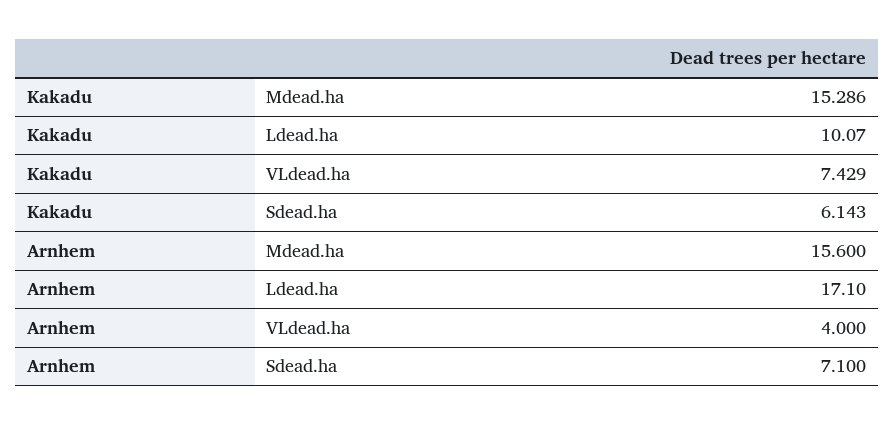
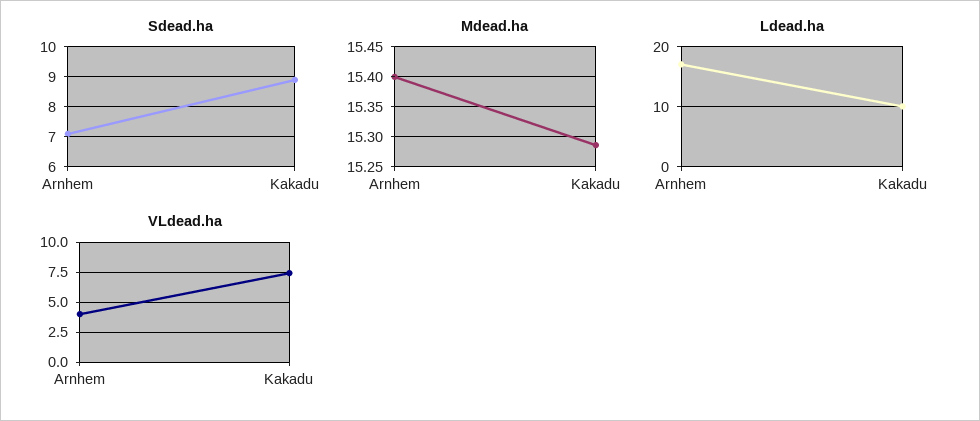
  {
    "Mdead.ha": {
      "Kakadu": 15.286,
-     "Arnhem": 15.6
+     "Arnhem": 15.4
    },
    "Ldead.ha": {
      "Kakadu": 10.07,
      "Arnhem": 17.1
    },
    "VLdead.ha": {
      "Kakadu": 7.429,
      "Arnhem": 4
    },
    "Sdead.ha": {
-     "Kakadu": 6.143,
+     "Kakadu": 9,
      "Arnhem": 7.1
    }
  }

